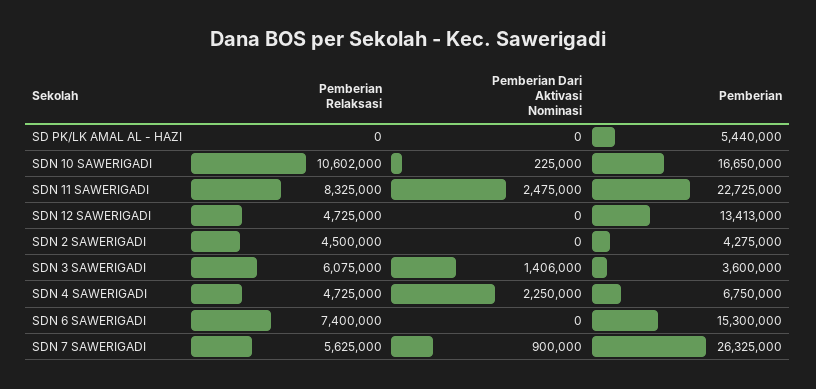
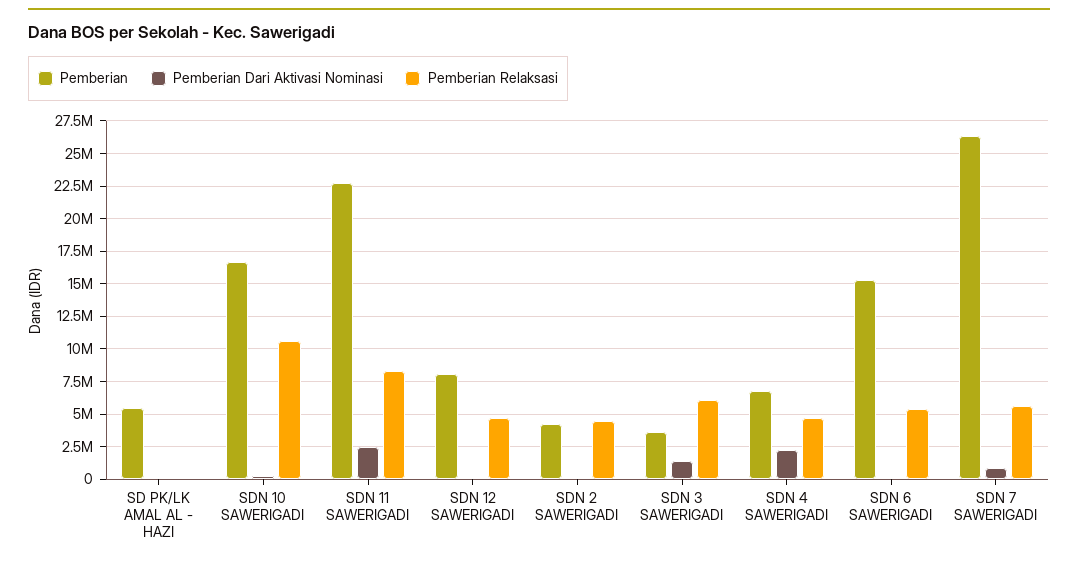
  {
    "Pemberian Relaksasi": {
      "SD PK/LK AMAL AL - HAZI": 0,
      "SDN 10 SAWERIGADI": 10602000,
      "SDN 11 SAWERIGADI": 8325000,
      "SDN 12 SAWERIGADI": 4725000,
      "SDN 2 SAWERIGADI": 4500000,
      "SDN 3 SAWERIGADI": 6075000,
      "SDN 4 SAWERIGADI": 4725000,
-     "SDN 6 SAWERIGADI": 7400000,
+     "SDN 6 SAWERIGADI": 5500000,
      "SDN 7 SAWERIGADI": 5625000
    },
    "Pemberian Dari Aktivasi Nominasi": {
      "SD PK/LK AMAL AL - HAZI": 0,
      "SDN 10 SAWERIGADI": 225000,
      "SDN 11 SAWERIGADI": 2475000,
      "SDN 12 SAWERIGADI": 0,
      "SDN 2 SAWERIGADI": 0,
      "SDN 3 SAWERIGADI": 1406000,
      "SDN 4 SAWERIGADI": 2250000,
      "SDN 6 SAWERIGADI": 0,
      "SDN 7 SAWERIGADI": 900000
    },
    "Pemberian": {
      "SD PK/LK AMAL AL - HAZI": 5440000,
      "SDN 10 SAWERIGADI": 16650000,
      "SDN 11 SAWERIGADI": 22725000,
-     "SDN 12 SAWERIGADI": 13413000,
+     "SDN 12 SAWERIGADI": 8000000,
      "SDN 2 SAWERIGADI": 4275000,
      "SDN 3 SAWERIGADI": 3600000,
      "SDN 4 SAWERIGADI": 6750000,
      "SDN 6 SAWERIGADI": 15300000,
      "SDN 7 SAWERIGADI": 26325000
    }
  }

